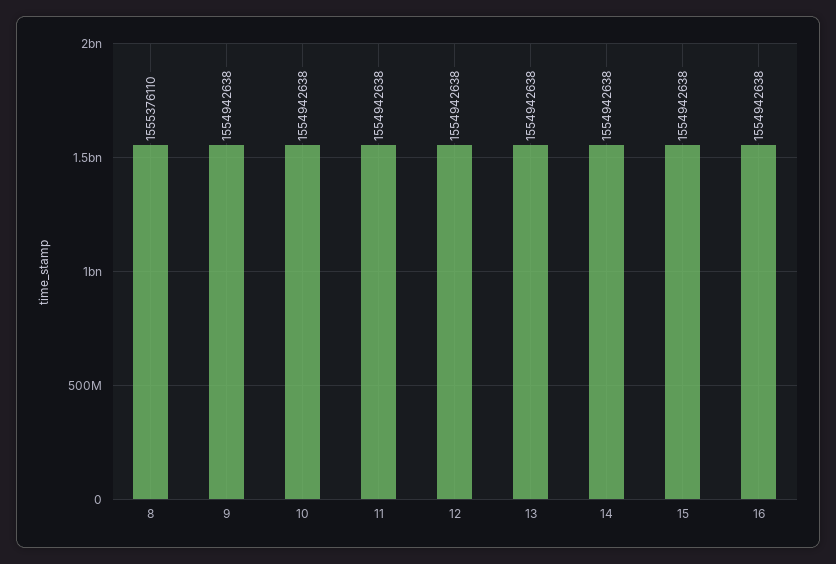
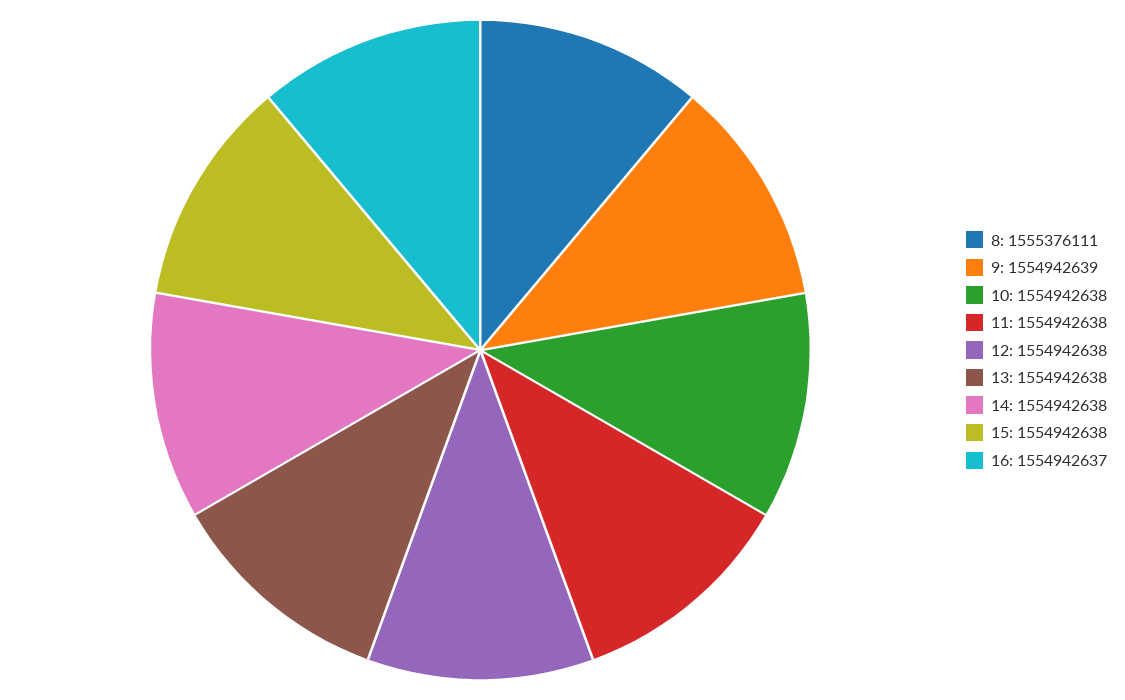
  {
-   "8": 1555376110,
+   "8": 1555376111,
-   "9": 1554942638,
+   "9": 1554942639,
    "10": 1554942638,
    "11": 1554942638,
    "12": 1554942638,
    "13": 1554942638,
    "14": 1554942638,
    "15": 1554942638,
-   "16": 1554942638
+   "16": 1554942637
  }

